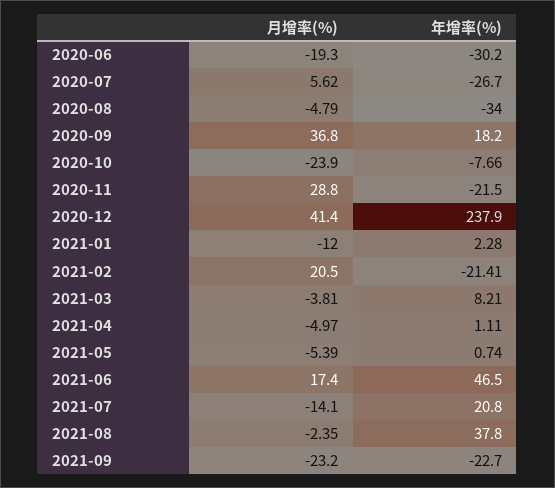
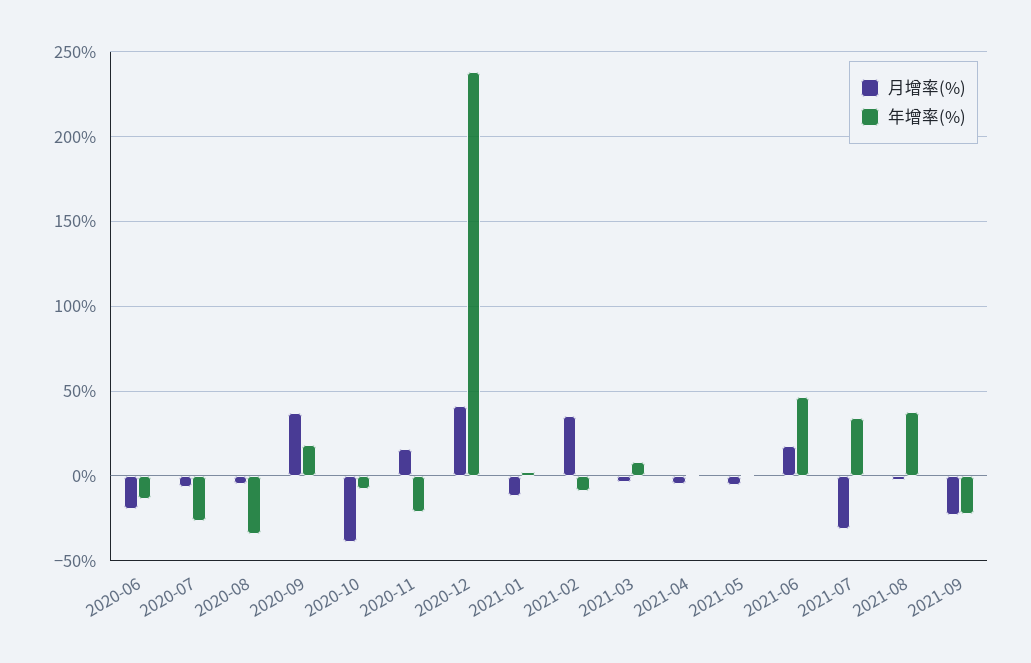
  {
    "月增率(%)": {
      "2020-06": -19.3,
-     "2020-07": 5.62,
+     "2020-07": -5,
      "2020-08": -4.79,
      "2020-09": 36.8,
-     "2020-10": -23.9,
+     "2020-10": -40,
-     "2020-11": 28.8,
+     "2020-11": 15,
      "2020-12": 41.4,
      "2021-01": -12,
-     "2021-02": 20.5,
+     "2021-02": 35,
      "2021-03": -3.81,
      "2021-04": -4.97,
      "2021-05": -5.39,
      "2021-06": 17.4,
-     "2021-07": -14.1,
+     "2021-07": -30,
      "2021-08": -2.35,
      "2021-09": -23.2
    },
    "年增率(%)": {
-     "2020-06": -30.2,
+     "2020-06": -15,
      "2020-07": -26.7,
      "2020-08": -34,
      "2020-09": 18.2,
      "2020-10": -7.66,
      "2020-11": -21.5,
      "2020-12": 237.9,
      "2021-01": 2.28,
-     "2021-02": -21.41,
+     "2021-02": -10,
      "2021-03": 8.21,
      "2021-04": 1.11,
      "2021-05": 0.74,
      "2021-06": 46.5,
-     "2021-07": 20.8,
+     "2021-07": 35,
      "2021-08": 37.8,
      "2021-09": -22.7
    }
  }

